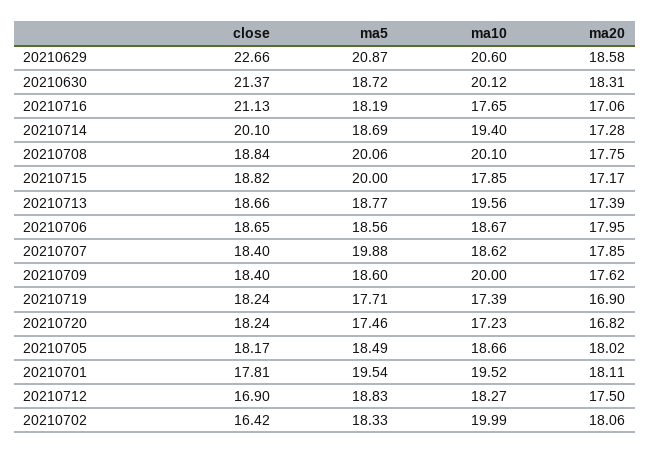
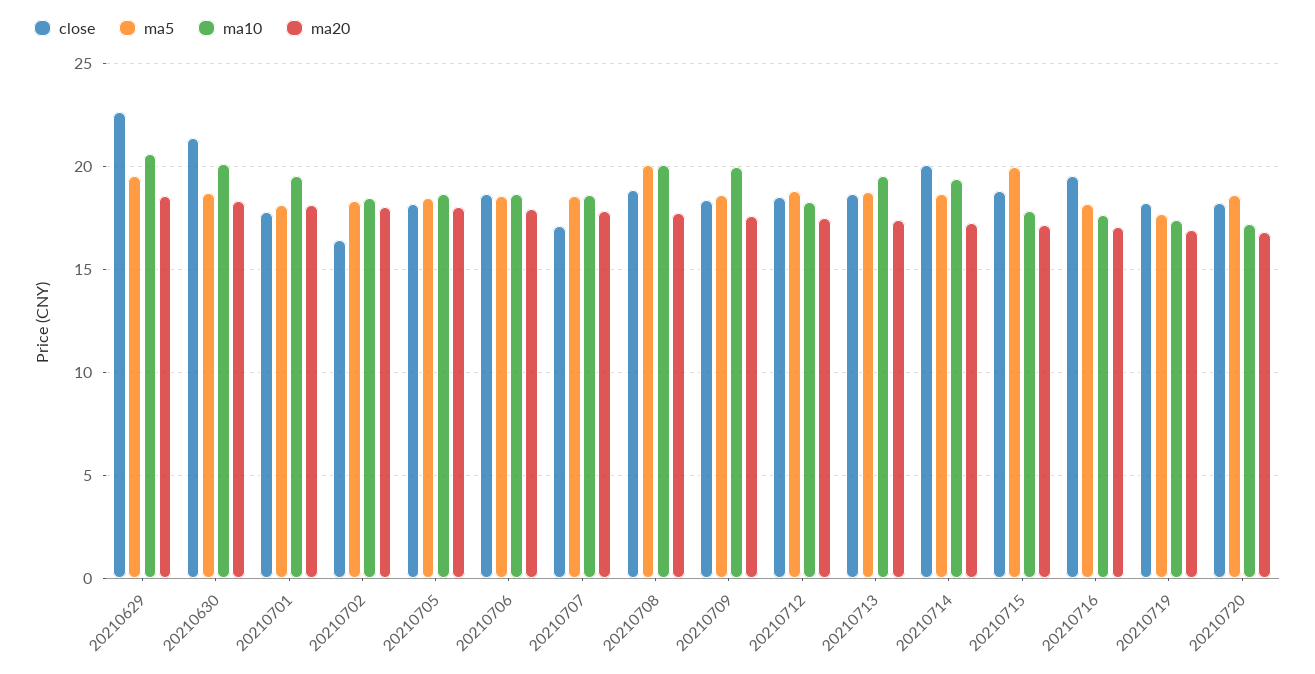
  {
    "close": {
      "20210629": 22.66,
      "20210630": 21.37,
-     "20210716": 21.13,
+     "20210716": 19.5,
      "20210714": 20.1,
      "20210708": 18.84,
      "20210715": 18.82,
      "20210713": 18.66,
      "20210706": 18.65,
-     "20210707": 18.4,
+     "20210707": 17,
      "20210709": 18.4,
      "20210719": 18.24,
      "20210720": 18.24,
      "20210705": 18.17,
      "20210701": 17.81,
-     "20210712": 16.9,
+     "20210712": 18.5,
      "20210702": 16.42
    },
    "ma5": {
-     "20210629": 20.87,
+     "20210629": 19.5,
      "20210630": 18.72,
      "20210716": 18.19,
      "20210714": 18.69,
      "20210708": 20.06,
      "20210715": 20,
      "20210713": 18.77,
      "20210706": 18.56,
-     "20210707": 19.88,
+     "20210707": 18.5,
      "20210709": 18.6,
      "20210719": 17.71,
-     "20210720": 17.46,
+     "20210720": 18.5,
      "20210705": 18.49,
-     "20210701": 19.54,
+     "20210701": 18,
      "20210712": 18.83,
      "20210702": 18.33
    },
    "ma10": {
      "20210629": 20.6,
      "20210630": 20.12,
      "20210716": 17.65,
      "20210714": 19.4,
      "20210708": 20.1,
      "20210715": 17.85,
      "20210713": 19.56,
      "20210706": 18.67,
      "20210707": 18.62,
      "20210709": 20,
      "20210719": 17.39,
      "20210720": 17.23,
      "20210705": 18.66,
      "20210701": 19.52,
      "20210712": 18.27,
-     "20210702": 19.99
+     "20210702": 18.5
    },
    "ma20": {
      "20210629": 18.58,
      "20210630": 18.31,
      "20210716": 17.06,
      "20210714": 17.28,
      "20210708": 17.75,
      "20210715": 17.17,
      "20210713": 17.39,
      "20210706": 17.95,
      "20210707": 17.85,
      "20210709": 17.62,
      "20210719": 16.9,
      "20210720": 16.82,
      "20210705": 18.02,
      "20210701": 18.11,
      "20210712": 17.5,
      "20210702": 18.06
    }
  }

